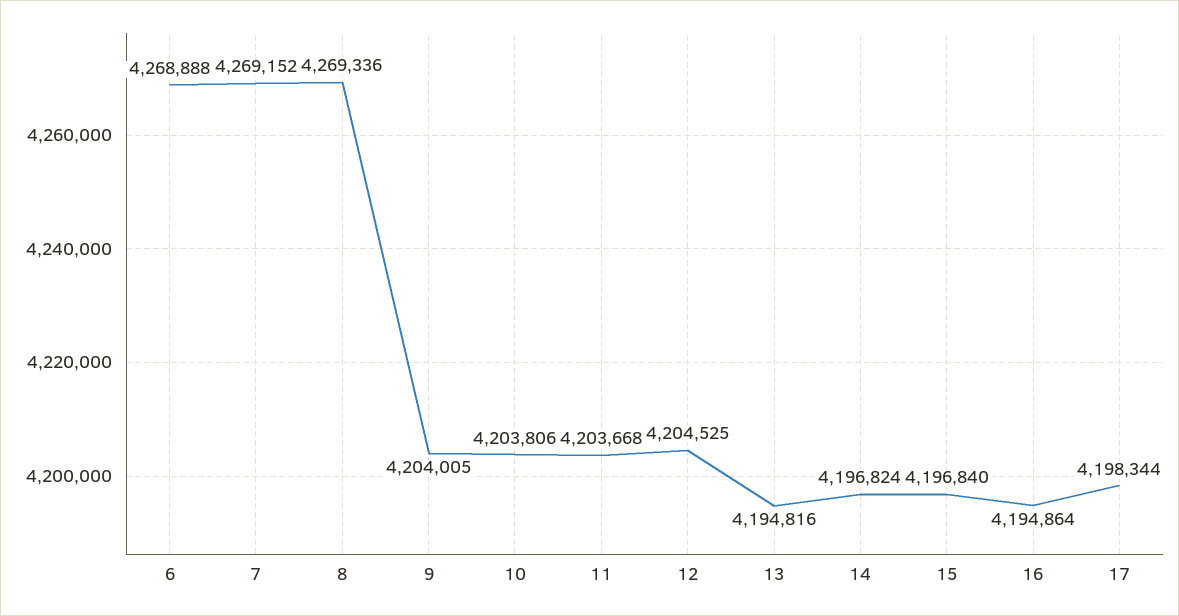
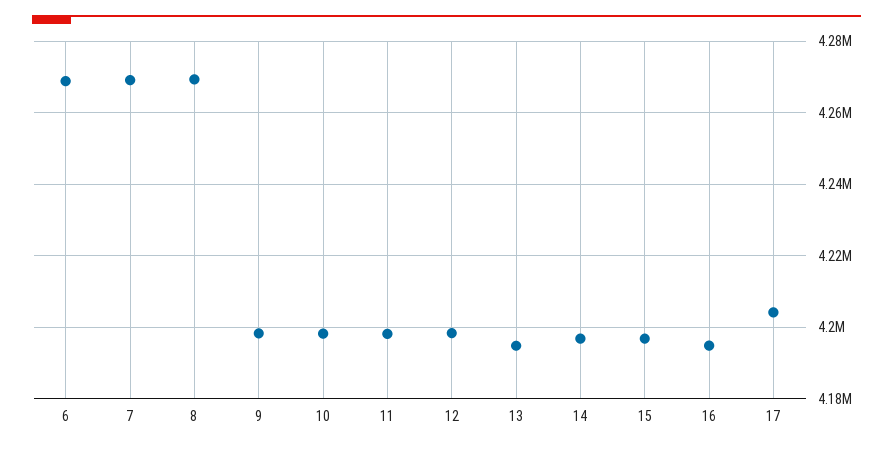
  {
    "6": 4268888,
    "7": 4269152,
    "8": 4269336,
-   "9": 4204005,
+   "9": 4198000,
-   "10": 4203806,
+   "10": 4198000,
-   "11": 4203668,
+   "11": 4198000,
-   "12": 4204525,
+   "12": 4198000,
    "13": 4194816,
    "14": 4196824,
    "15": 4196840,
    "16": 4194864,
-   "17": 4198344
+   "17": 4204000
  }

